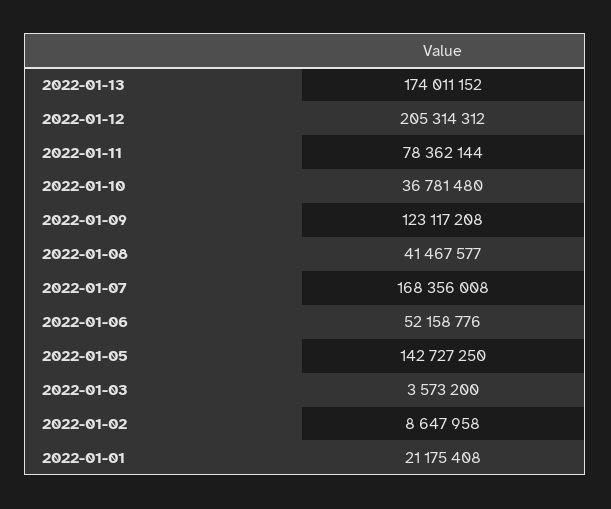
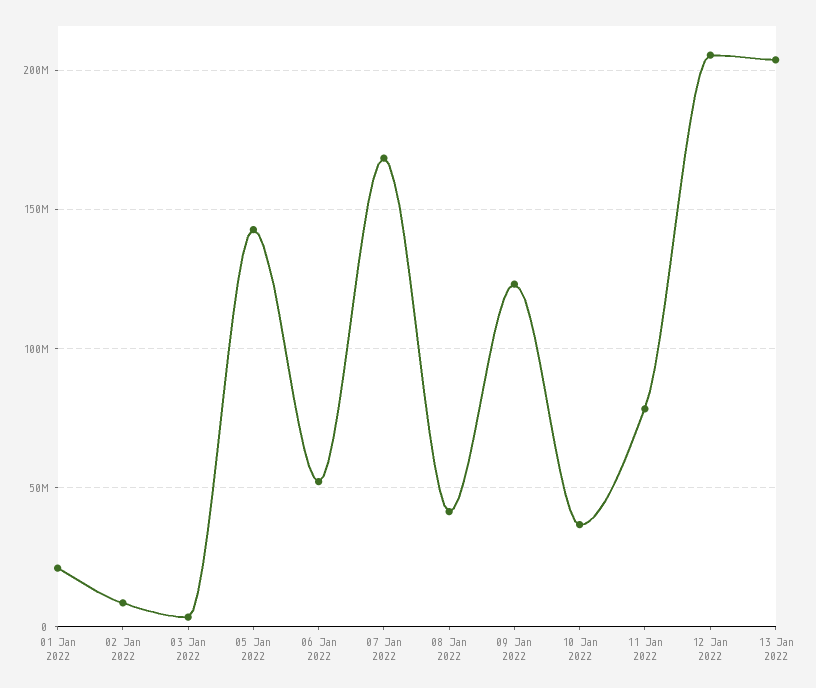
  {
-   "2022-01-13": 174011152,
+   "2022-01-13": 205000000,
    "2022-01-12": 205314312,
    "2022-01-11": 78362144,
    "2022-01-10": 36781480,
    "2022-01-09": 123117208,
    "2022-01-08": 41467577,
    "2022-01-07": 168356008,
    "2022-01-06": 52158776,
    "2022-01-05": 142727250,
    "2022-01-03": 3573200,
    "2022-01-02": 8647958,
    "2022-01-01": 21175408
  }

